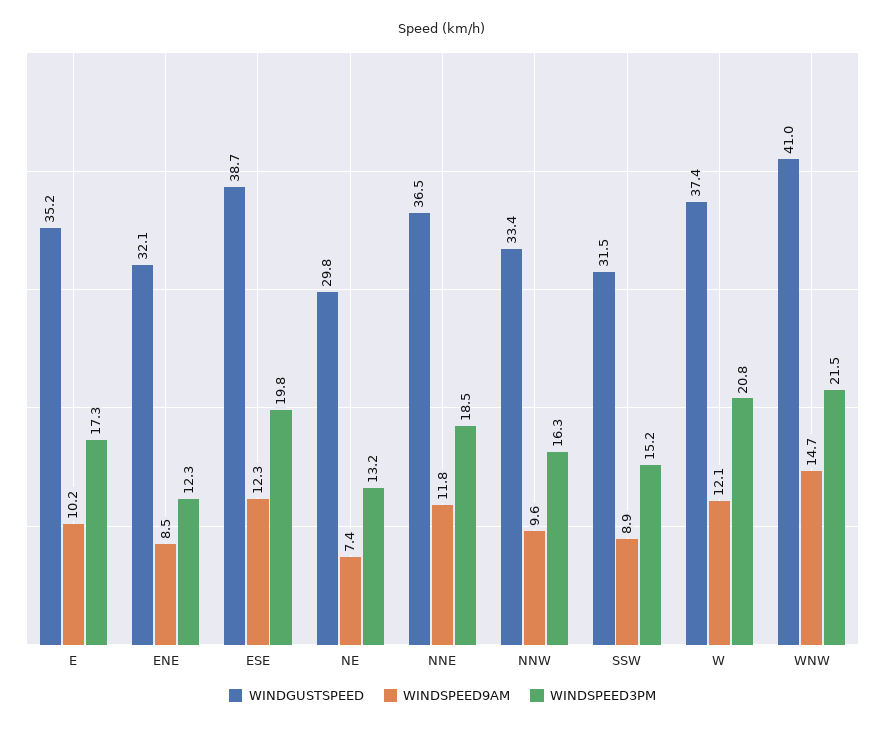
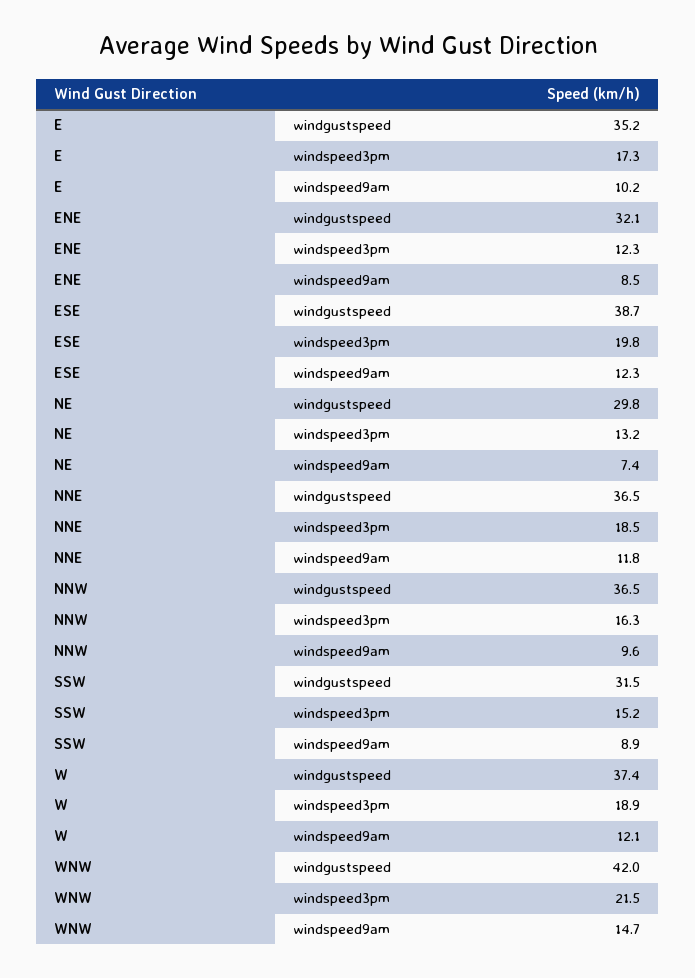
  {
    "WINDGUSTSPEED": {
      "E": 35.2,
      "ENE": 32.1,
      "ESE": 38.7,
      "NE": 29.8,
      "NNE": 36.5,
-     "NNW": 33.4,
+     "NNW": 36.5,
      "SSW": 31.5,
      "W": 37.4,
-     "WNW": 41
+     "WNW": 42
    },
    "WINDSPEED9AM": {
      "E": 10.2,
      "ENE": 8.5,
      "ESE": 12.3,
      "NE": 7.4,
      "NNE": 11.8,
      "NNW": 9.6,
      "SSW": 8.9,
      "W": 12.1,
      "WNW": 14.7
    },
    "WINDSPEED3PM": {
      "E": 17.3,
      "ENE": 12.3,
      "ESE": 19.8,
      "NE": 13.2,
      "NNE": 18.5,
      "NNW": 16.3,
      "SSW": 15.2,
-     "W": 20.8,
+     "W": 18.9,
      "WNW": 21.5
    }
  }

